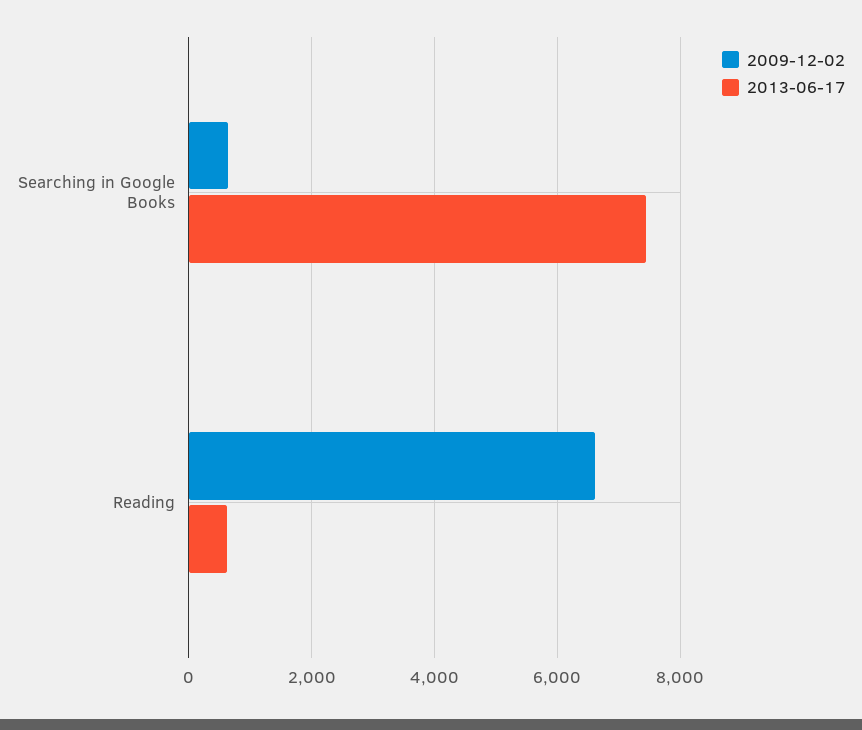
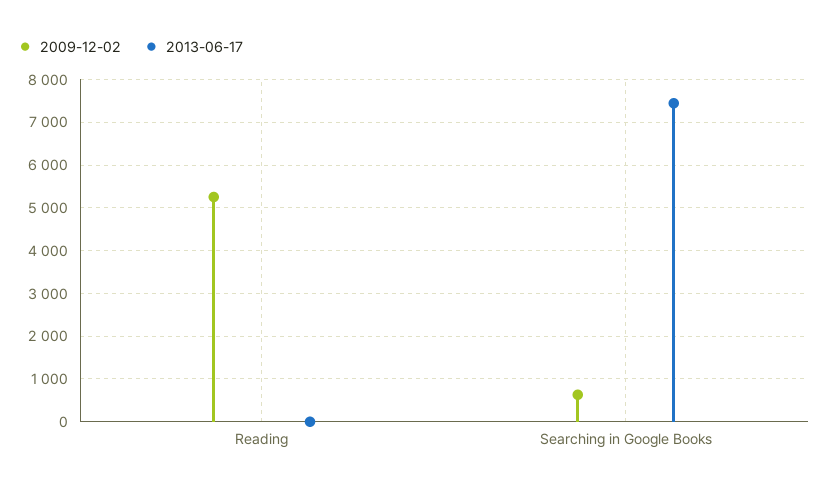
  {
    "2009-12-02": {
      "Searching in Google Books": 600,
-     "Reading": 6600
+     "Reading": 5200
    },
    "2013-06-17": {
      "Searching in Google Books": 7400,
-     "Reading": 600
+     "Reading": 0
    }
  }

